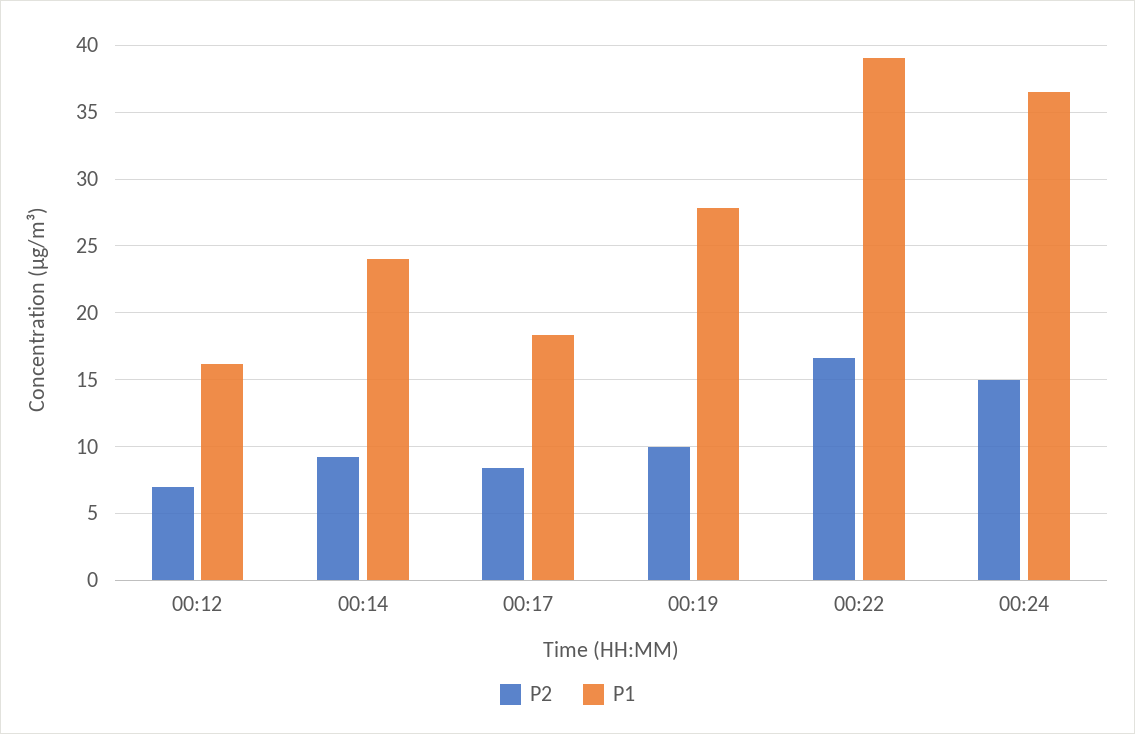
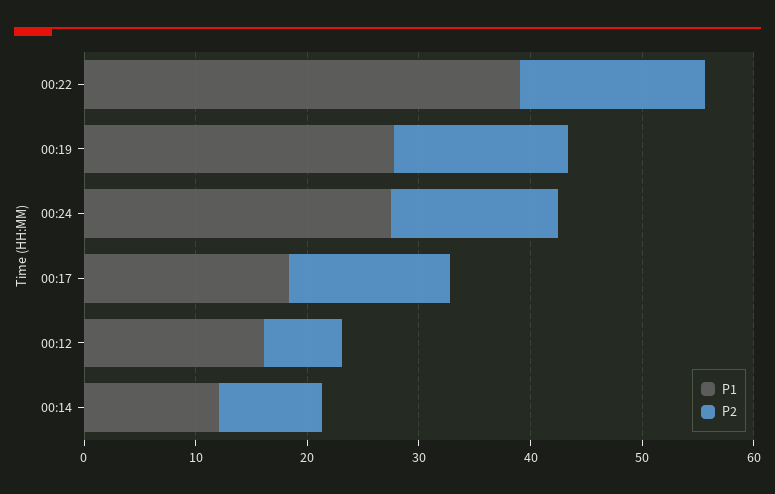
  {
    "P2": {
      "00:12": 7,
      "00:14": 9,
-     "00:17": 8.5,
+     "00:17": 14,
-     "00:19": 10,
+     "00:19": 16,
      "00:22": 16.5,
      "00:24": 15
    },
    "P1": {
      "00:12": 16,
-     "00:14": 24,
+     "00:14": 12,
      "00:17": 18.5,
      "00:19": 28,
      "00:22": 39,
-     "00:24": 36.5
+     "00:24": 28
    }
  }

